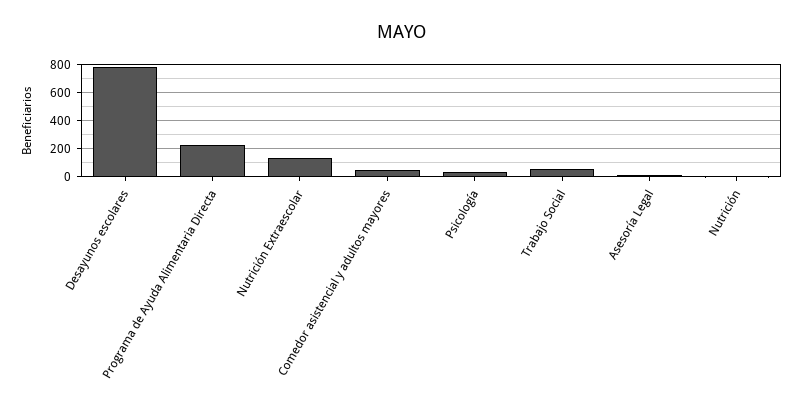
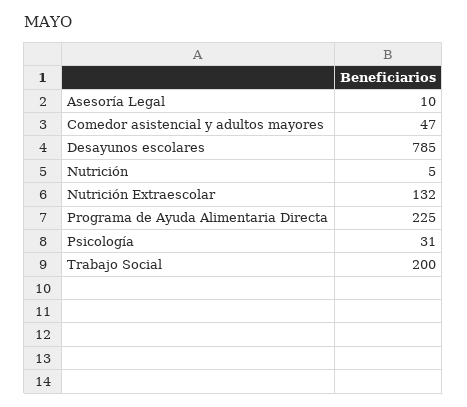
  {
    "Desayunos escolares": 785,
    "Programa de Ayuda Alimentaria Directa": 225,
    "Nutrición Extraescolar": 132,
    "Comedor asistencial y adultos mayores": 47,
    "Psicología": 31,
-   "Trabajo Social": 50,
+   "Trabajo Social": 200,
    "Asesoría Legal": 10,
    "Nutrición": 5
  }

